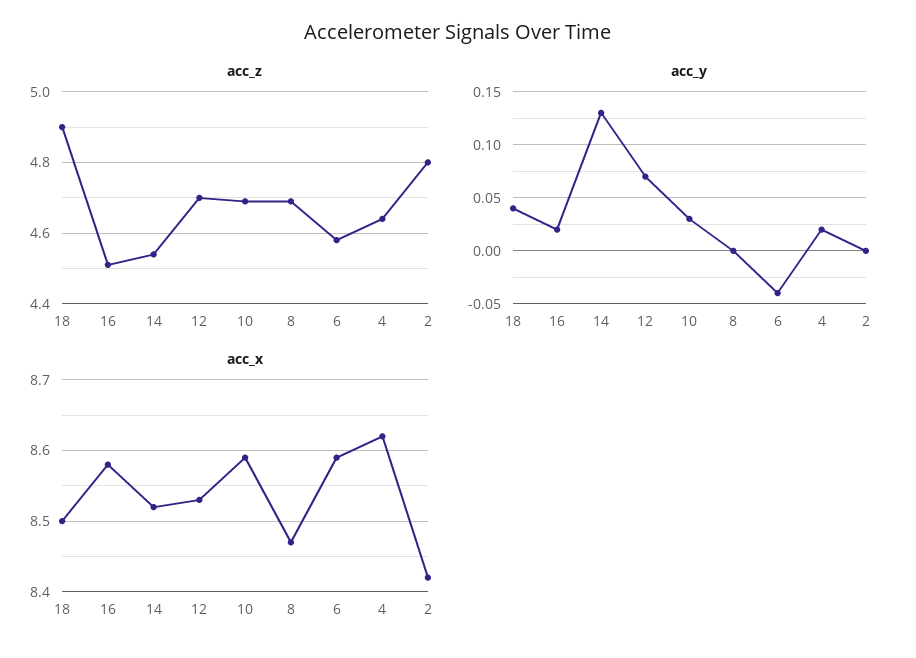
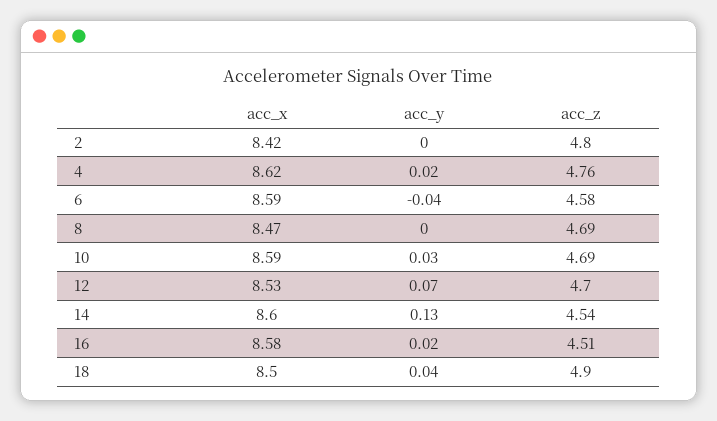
  {
    "acc_z": {
      "18": 4.9,
      "16": 4.51,
      "14": 4.54,
      "12": 4.7,
      "10": 4.69,
      "8": 4.69,
      "6": 4.58,
-     "4": 4.65,
+     "4": 4.76,
      "2": 4.8
    },
    "acc_y": {
      "18": 0.04,
      "16": 0.02,
      "14": 0.13,
      "12": 0.07,
      "10": 0.03,
      "8": 0,
      "6": -0.04,
      "4": 0.02,
      "2": 0
    },
    "acc_x": {
      "18": 8.5,
      "16": 8.58,
-     "14": 8.52,
+     "14": 8.6,
      "12": 8.53,
      "10": 8.59,
      "8": 8.47,
      "6": 8.59,
      "4": 8.62,
      "2": 8.42
    }
  }

